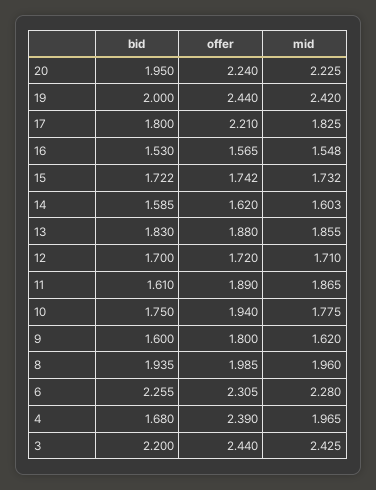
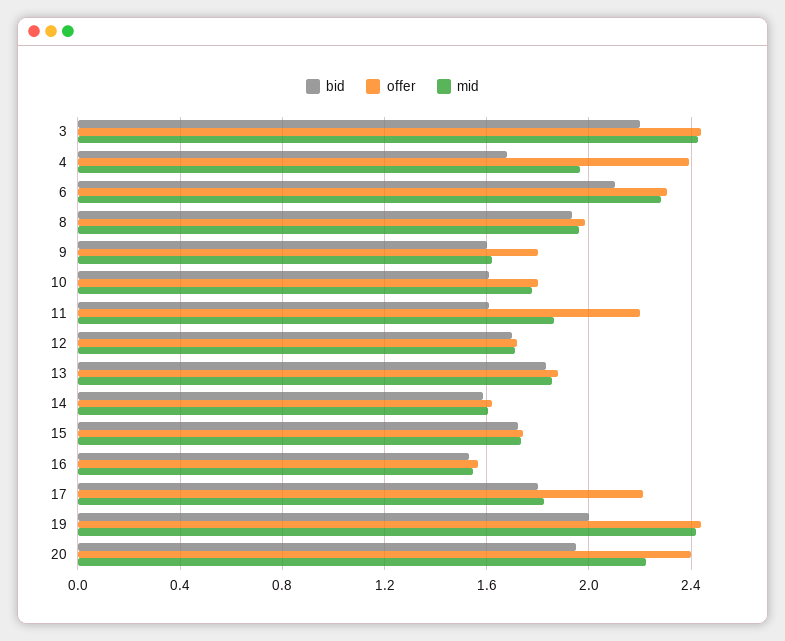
  {
    "bid": {
      "20": 1.95,
      "19": 2,
      "17": 1.8,
      "16": 1.53,
      "15": 1.722,
      "14": 1.585,
      "13": 1.83,
      "12": 1.7,
      "11": 1.61,
-     "10": 1.75,
+     "10": 1.6,
      "9": 1.6,
      "8": 1.935,
-     "6": 2.255,
+     "6": 2.1,
      "4": 1.68,
      "3": 2.2
    },
    "offer": {
-     "20": 2.24,
+     "20": 2.4,
      "19": 2.44,
      "17": 2.21,
      "16": 1.565,
      "15": 1.742,
      "14": 1.62,
      "13": 1.88,
      "12": 1.72,
-     "11": 1.89,
+     "11": 2.2,
-     "10": 1.94,
+     "10": 1.8,
      "9": 1.8,
      "8": 1.985,
      "6": 2.305,
      "4": 2.39,
      "3": 2.44
    },
    "mid": {
      "20": 2.225,
      "19": 2.42,
      "17": 1.825,
      "16": 1.548,
      "15": 1.732,
      "14": 1.603,
      "13": 1.855,
      "12": 1.71,
      "11": 1.865,
      "10": 1.775,
      "9": 1.62,
      "8": 1.96,
      "6": 2.28,
      "4": 1.965,
      "3": 2.425
    }
  }

